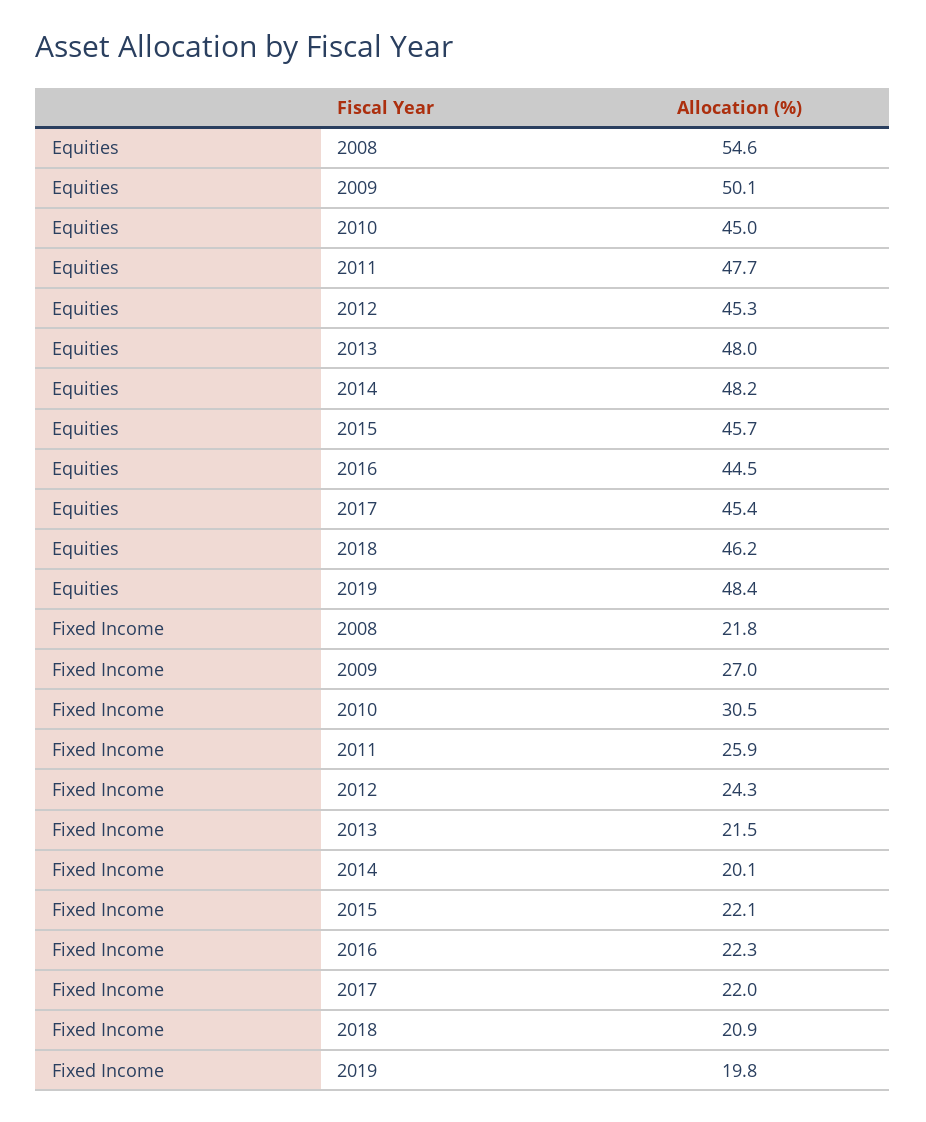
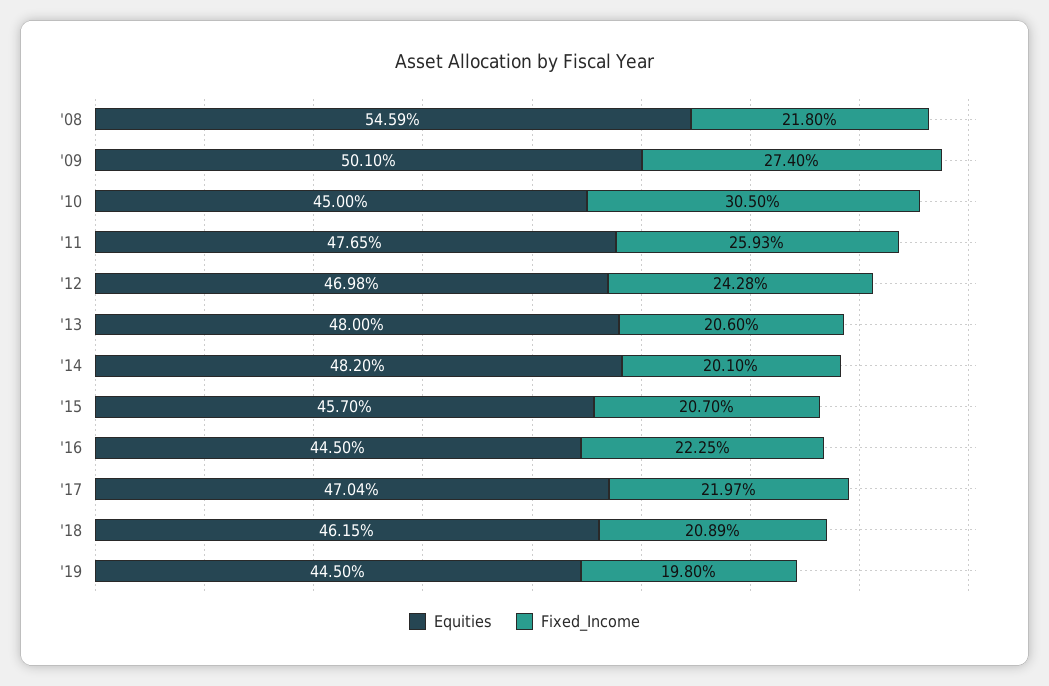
  {
    "Equities": {
      "2008": 54.59,
      "2009": 50.1,
      "2010": 45,
      "2011": 47.65,
-     "2012": 45.3,
+     "2012": 46.98,
      "2013": 48,
      "2014": 48.2,
      "2015": 45.7,
      "2016": 44.5,
-     "2017": 45.4,
+     "2017": 47.04,
      "2018": 46.15,
-     "2019": 48.4
+     "2019": 44.5
    },
    "Fixed Income": {
      "2008": 21.8,
-     "2009": 27,
+     "2009": 27.4,
      "2010": 30.5,
      "2011": 25.93,
      "2012": 24.28,
-     "2013": 21.5,
+     "2013": 20.6,
      "2014": 20.1,
-     "2015": 22.1,
+     "2015": 20.7,
      "2016": 22.25,
      "2017": 21.97,
      "2018": 20.89,
      "2019": 19.8
    }
  }

